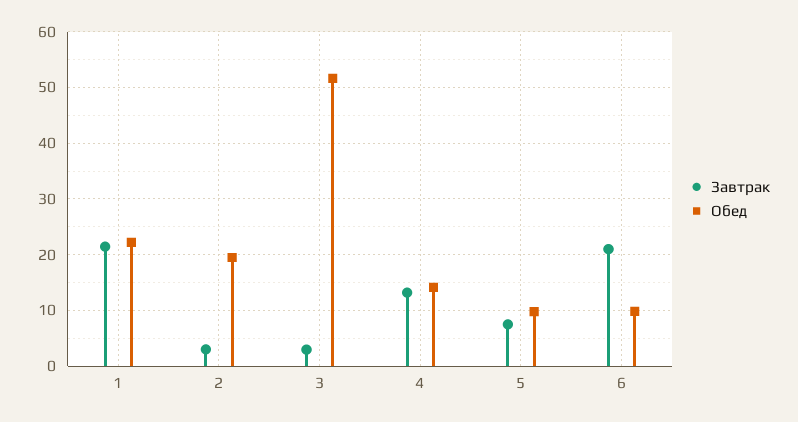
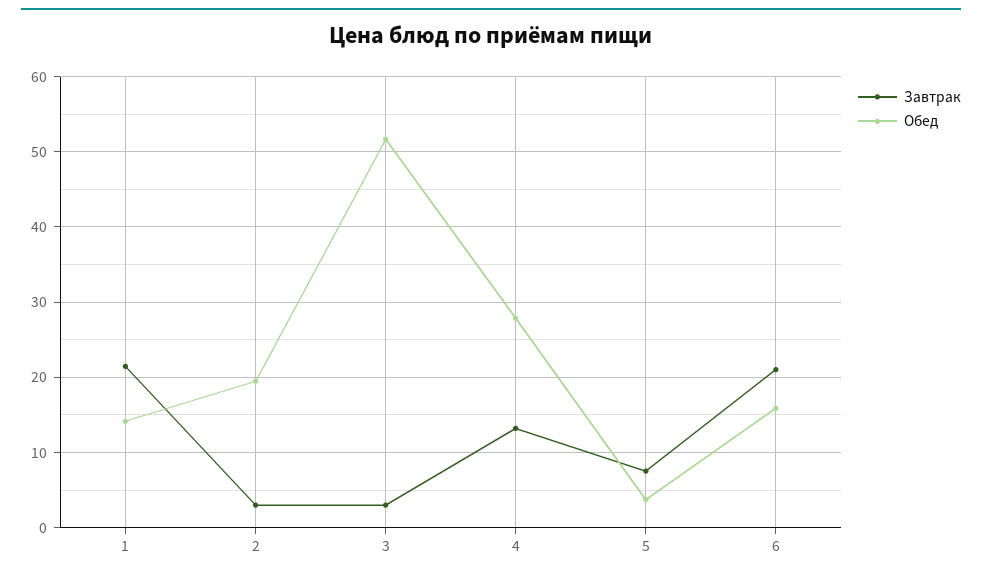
  {
    "Завтрак": {
      "1": 21,
      "2": 3,
      "3": 3,
      "4": 13,
      "5": 8,
      "6": 21
    },
    "Обед": {
-     "1": 22,
+     "1": 14,
      "2": 20,
      "3": 52,
-     "4": 14,
+     "4": 28,
-     "5": 10,
+     "5": 4,
-     "6": 10
+     "6": 16
    }
  }

